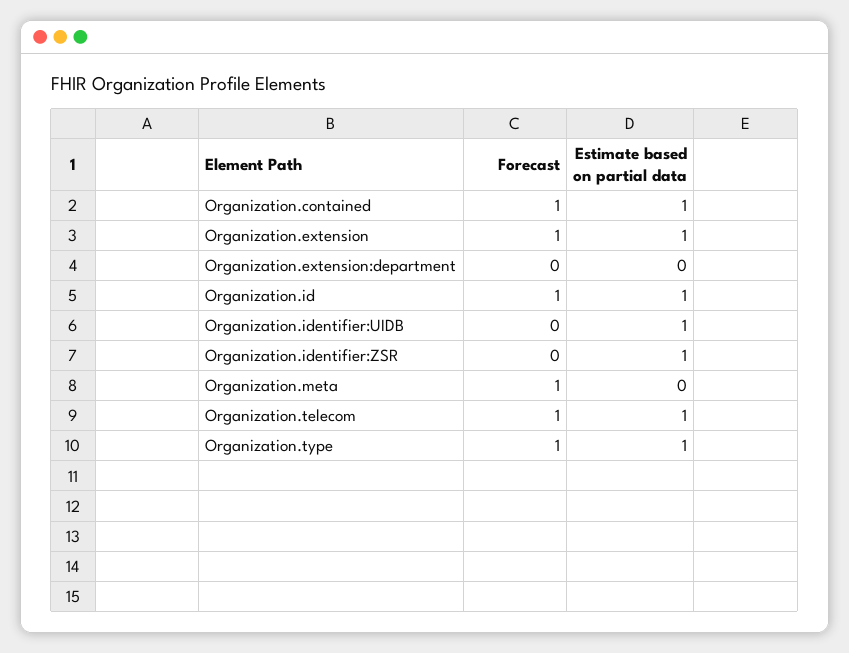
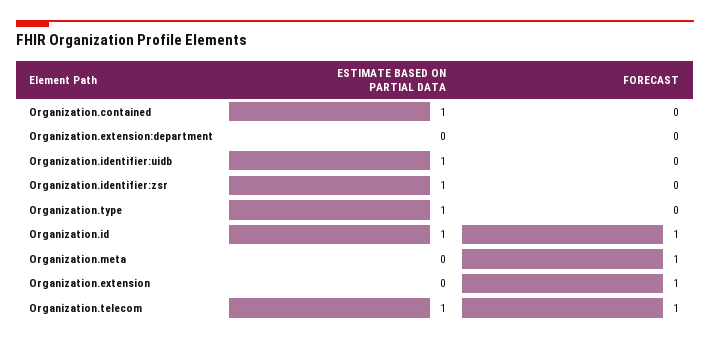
  {
    "Forecast": {
-     "Organization.contained": 1,
+     "Organization.contained": 0,
      "Organization.extension": 1,
      "Organization.extension:department": 0,
      "Organization.id": 1,
      "Organization.identifier:UIDB": 0,
      "Organization.identifier:ZSR": 0,
      "Organization.meta": 1,
      "Organization.telecom": 1,
-     "Organization.type": 1
+     "Organization.type": 0
    },
    "Estimate based on partial data": {
      "Organization.contained": 1,
-     "Organization.extension": 1,
+     "Organization.extension": 0,
      "Organization.extension:department": 0,
      "Organization.id": 1,
      "Organization.identifier:UIDB": 1,
      "Organization.identifier:ZSR": 1,
      "Organization.meta": 0,
      "Organization.telecom": 1,
      "Organization.type": 1
    }
  }

